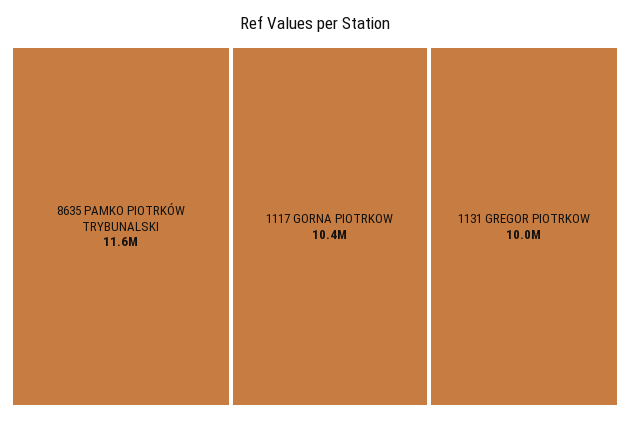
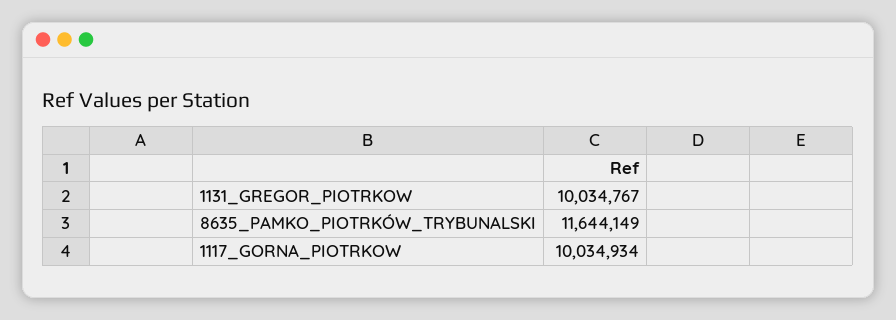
  {
    "8635 PAMKO PIOTRKÓW TRYBUNALSKI": 11644149,
-   "1117 GORNA PIOTRKOW": 10400000,
+   "1117 GORNA PIOTRKOW": 10034934,
    "1131 GREGOR PIOTRKOW": 10034767
  }

